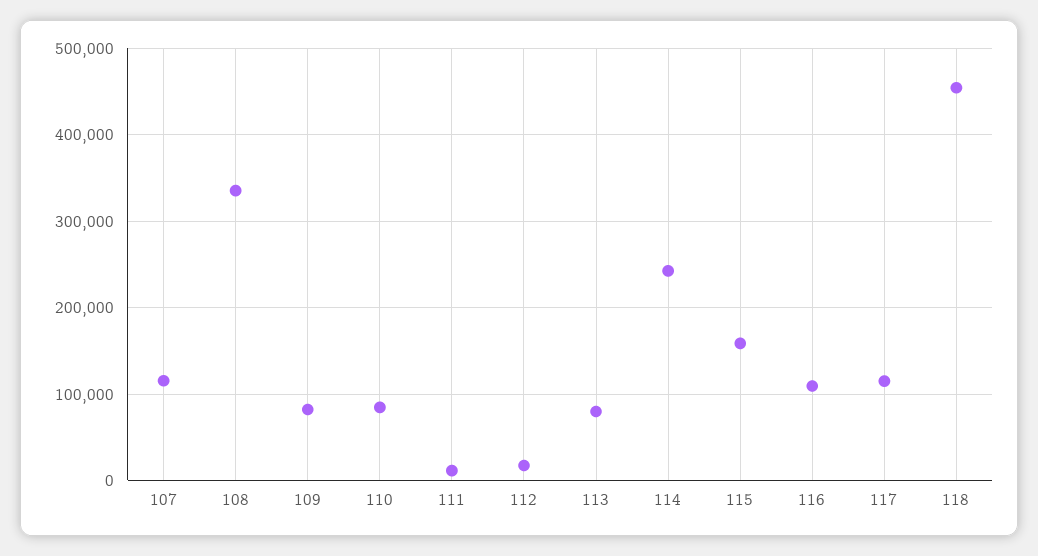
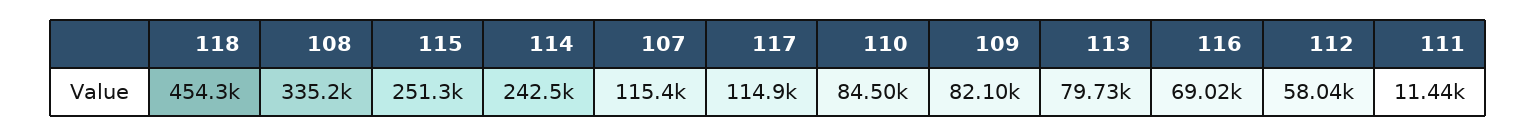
  {
    "107": 115400,
    "108": 335200,
    "109": 82100,
    "110": 84500,
    "111": 11440,
-   "112": 20000,
+   "112": 58040,
    "113": 79730,
    "114": 242500,
-   "115": 160000,
+   "115": 251300,
-   "116": 110000,
+   "116": 69020,
    "117": 114900,
    "118": 454300
  }

